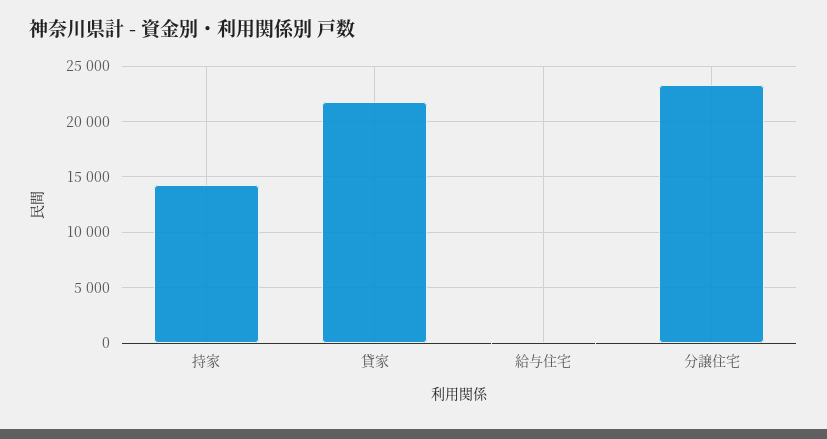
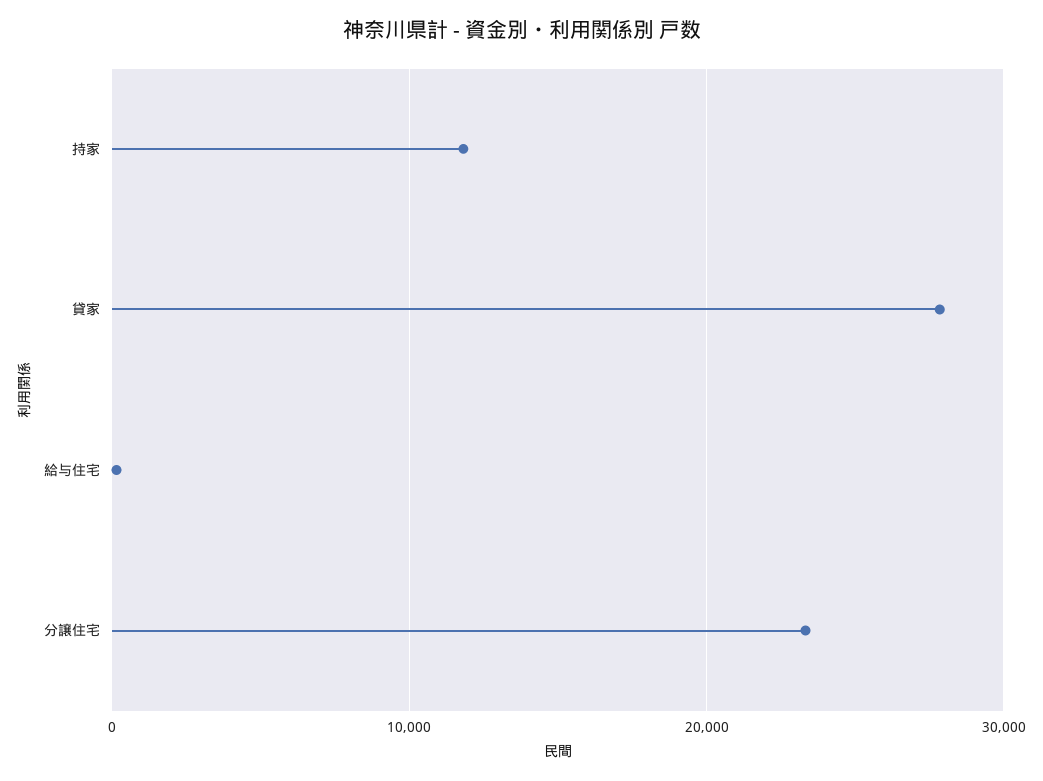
  {
-   "持家": 14000,
+   "持家": 12000,
-   "貸家": 22000,
+   "貸家": 28000,
    "給与住宅": 0,
    "分譲住宅": 23000
  }

